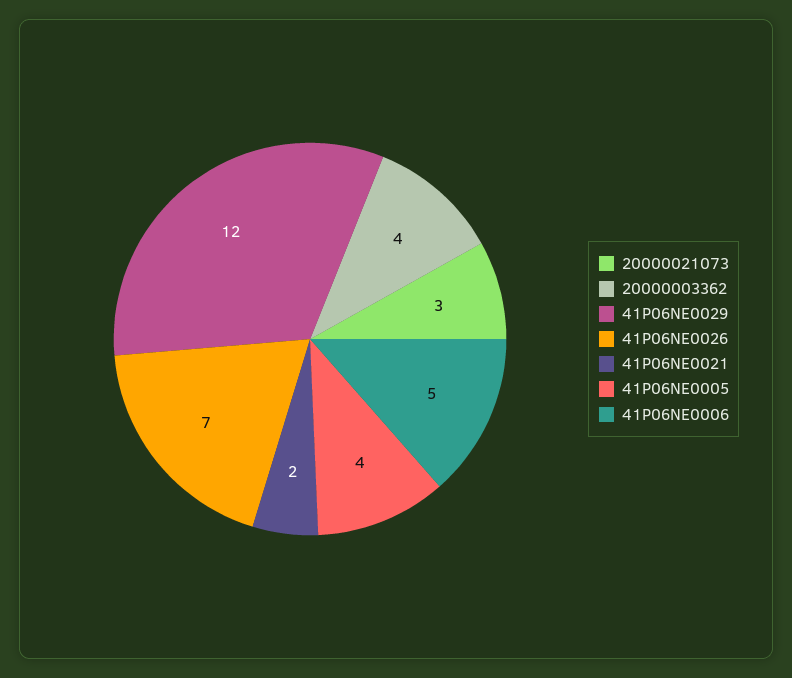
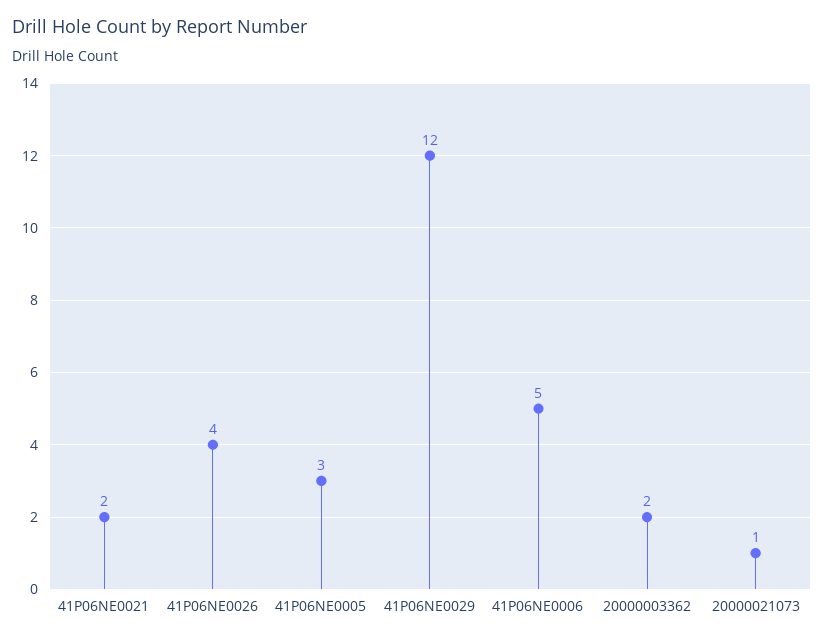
  {
-   "20000021073": 3,
+   "20000021073": 1,
-   "20000003362": 4,
+   "20000003362": 2,
    "41P06NE0029": 12,
-   "41P06NE0026": 7,
+   "41P06NE0026": 4,
    "41P06NE0021": 2,
-   "41P06NE0005": 4,
+   "41P06NE0005": 3,
    "41P06NE0006": 5
  }

